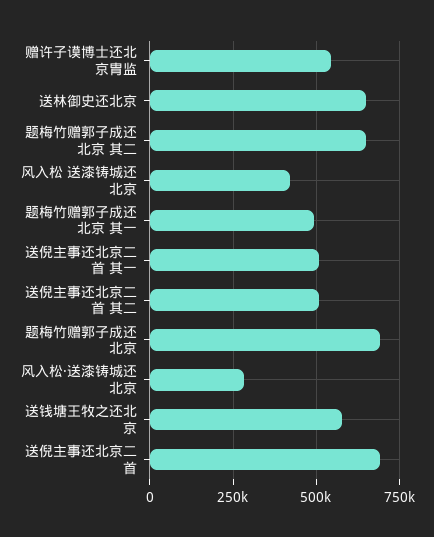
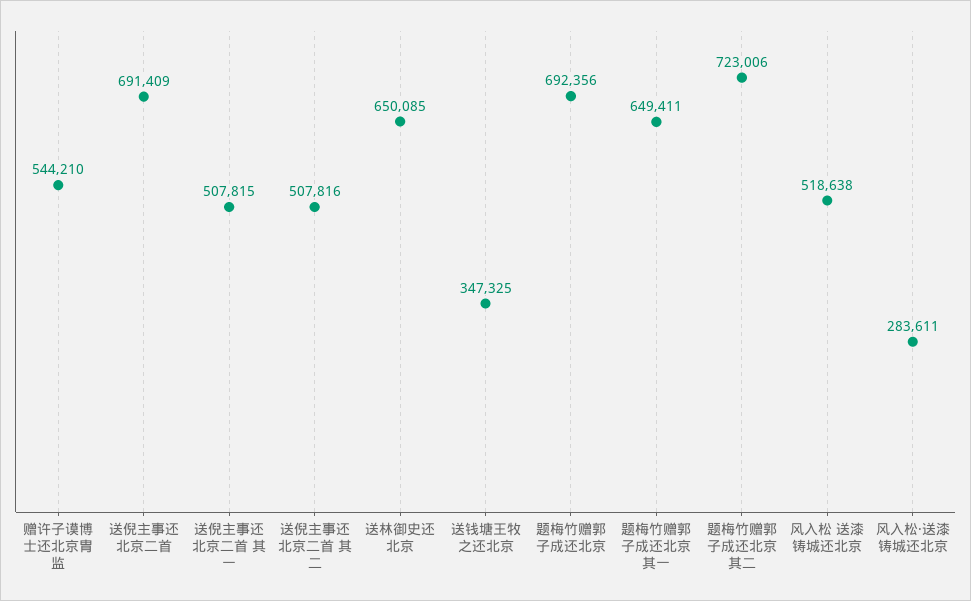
  {
    "赠许子谟博士还北京胄监": 544210,
    "送林御史还北京": 650085,
-   "题梅竹赠郭子成还北京 其二": 650000,
+   "题梅竹赠郭子成还北京 其二": 723006,
-   "风入松 送漆铸城还北京": 425000,
+   "风入松 送漆铸城还北京": 518638,
-   "题梅竹赠郭子成还北京 其一": 500000,
+   "题梅竹赠郭子成还北京 其一": 649411,
    "送倪主事还北京二首 其一": 507815,
    "送倪主事还北京二首 其二": 507816,
    "题梅竹赠郭子成还北京": 692356,
    "风入松·送漆铸城还北京": 283611,
-   "送钱塘王牧之还北京": 575000,
+   "送钱塘王牧之还北京": 347325,
    "送倪主事还北京二首": 691409
  }

